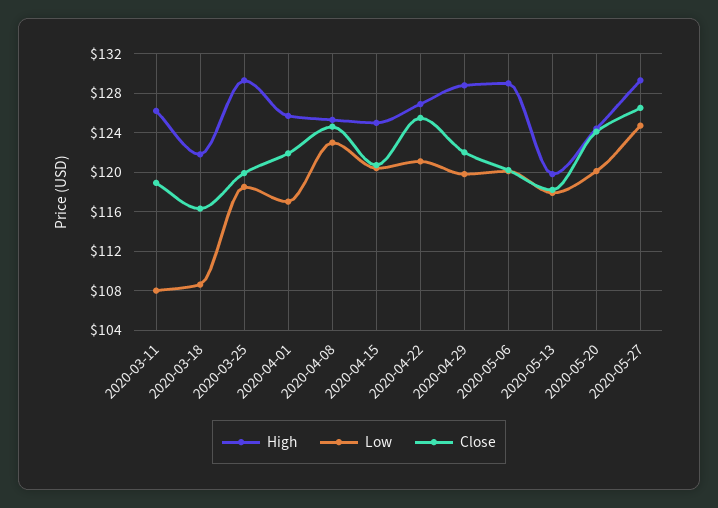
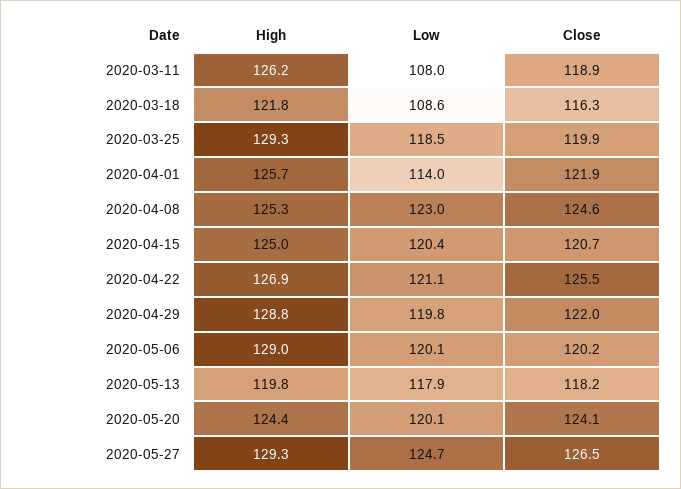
  {
    "High": {
      "2020-03-11": 126.2,
      "2020-03-18": 121.8,
      "2020-03-25": 129.3,
      "2020-04-01": 125.7,
      "2020-04-08": 125.3,
      "2020-04-15": 125,
      "2020-04-22": 126.9,
      "2020-04-29": 128.8,
      "2020-05-06": 129,
      "2020-05-13": 119.8,
      "2020-05-20": 124.4,
      "2020-05-27": 129.3
    },
    "Low": {
      "2020-03-11": 108,
      "2020-03-18": 108.6,
      "2020-03-25": 118.5,
-     "2020-04-01": 117,
+     "2020-04-01": 114,
      "2020-04-08": 123,
      "2020-04-15": 120.4,
      "2020-04-22": 121.1,
      "2020-04-29": 119.8,
      "2020-05-06": 120.1,
      "2020-05-13": 117.9,
      "2020-05-20": 120.1,
      "2020-05-27": 124.7
    },
    "Close": {
      "2020-03-11": 118.9,
      "2020-03-18": 116.3,
      "2020-03-25": 119.9,
      "2020-04-01": 121.9,
      "2020-04-08": 124.6,
      "2020-04-15": 120.7,
      "2020-04-22": 125.5,
      "2020-04-29": 122,
      "2020-05-06": 120.2,
      "2020-05-13": 118.2,
      "2020-05-20": 124.1,
      "2020-05-27": 126.5
    }
  }

